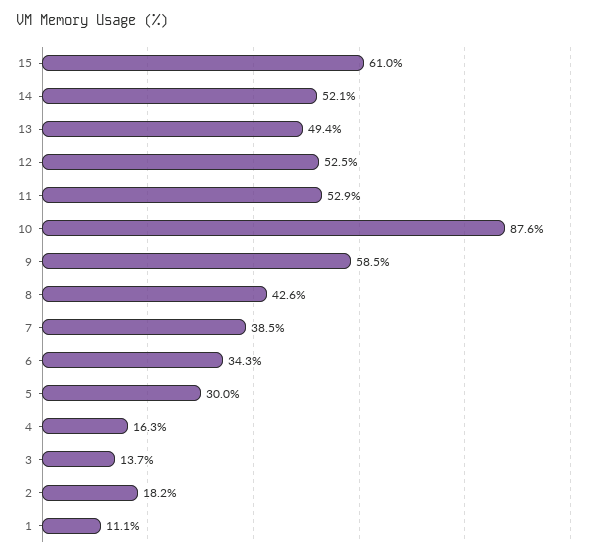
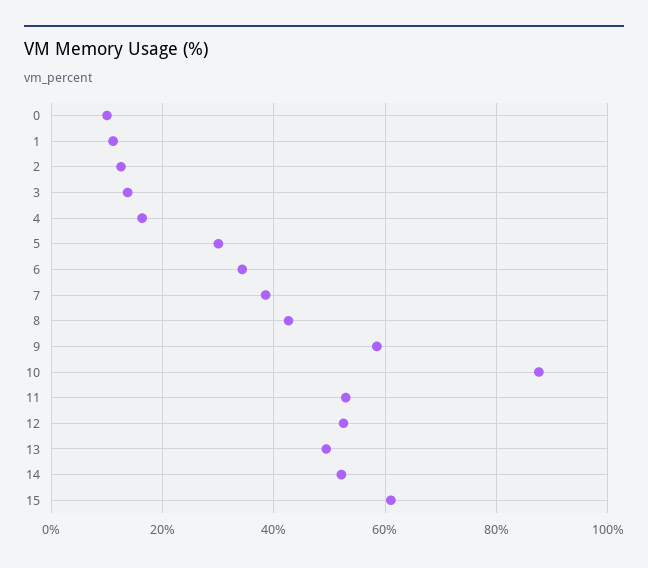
  {
    "15": 61,
    "14": 52.1,
    "13": 49.4,
    "12": 52.5,
    "11": 52.9,
    "10": 87.6,
    "9": 58.5,
    "8": 42.6,
    "7": 38.5,
    "6": 34.3,
    "5": 30,
    "4": 16.3,
    "3": 13.7,
-   "2": 18.2,
+   "2": 12,
-   "1": 11.1
+   "1": 11.1,
+   "0": 10
  }

